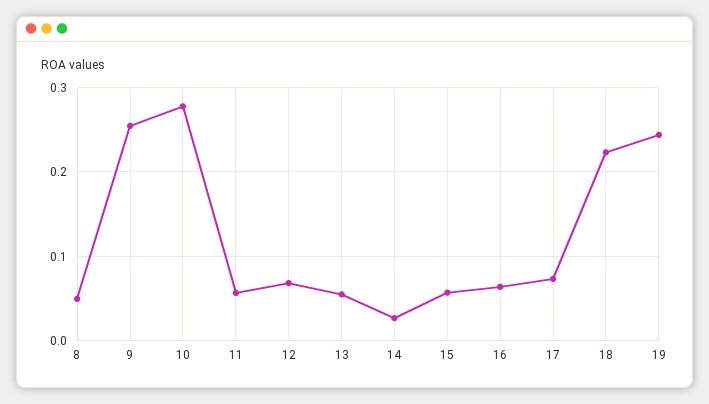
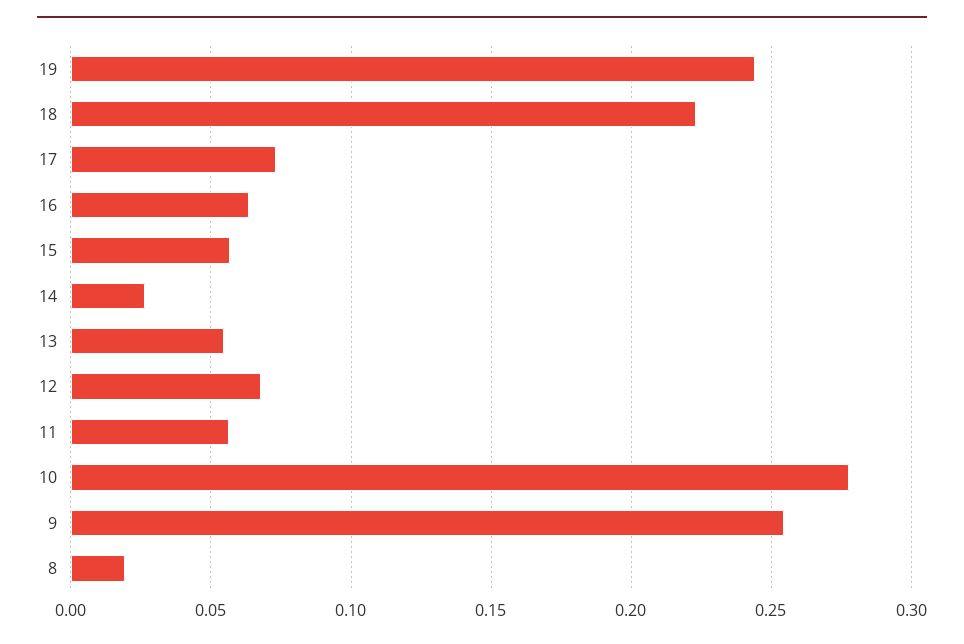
  {
-   "8": 0.05,
+   "8": 0.02,
    "9": 0.255,
    "10": 0.28,
    "11": 0.055,
    "12": 0.07,
    "13": 0.055,
    "14": 0.025,
    "15": 0.055,
    "16": 0.065,
    "17": 0.075,
    "18": 0.225,
    "19": 0.245
  }

